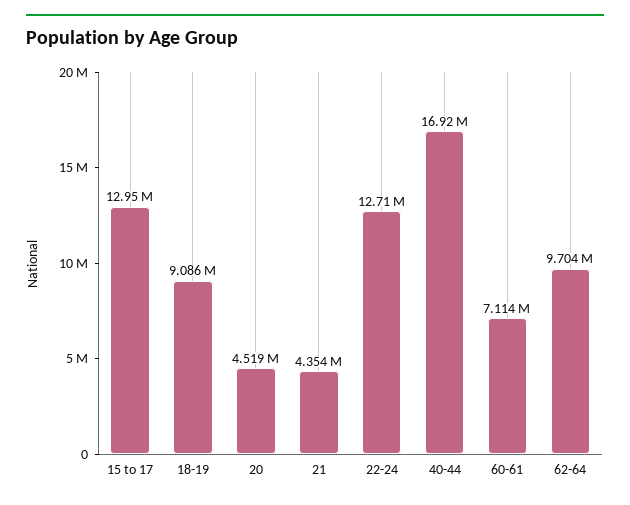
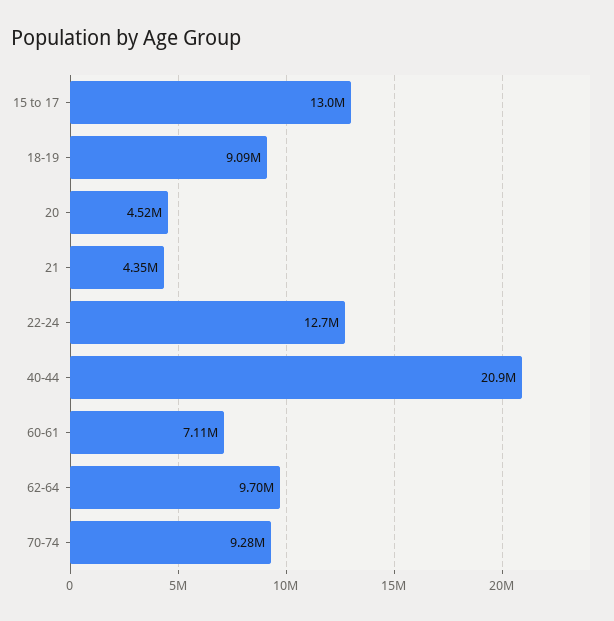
  {
    "15 to 17": 12950000,
    "18-19": 9086000,
    "20": 4519000,
    "21": 4354000,
    "22-24": 12710000,
-   "40-44": 16920000,
+   "40-44": 20900000,
    "60-61": 7114000,
-   "62-64": 9704000
+   "62-64": 9704000,
+   "70-74": 9280000
  }

